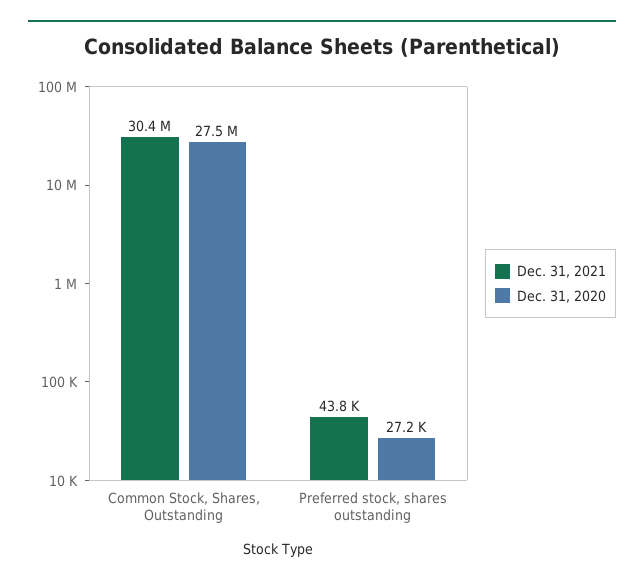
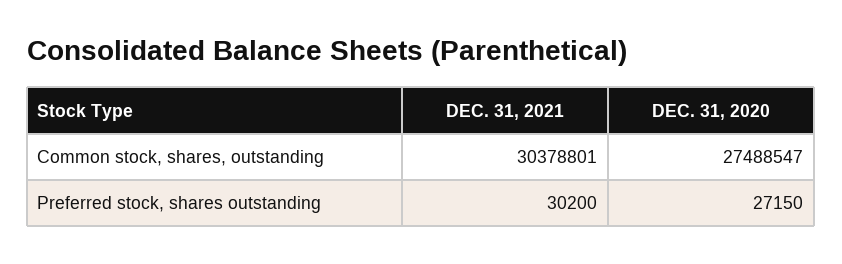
  {
    "Dec. 31, 2021": {
      "Common Stock, Shares, Outstanding": 30378801,
-     "Preferred stock, shares outstanding": 43800
+     "Preferred stock, shares outstanding": 30200
    },
    "Dec. 31, 2020": {
      "Common Stock, Shares, Outstanding": 27488547,
      "Preferred stock, shares outstanding": 27150
    }
  }

